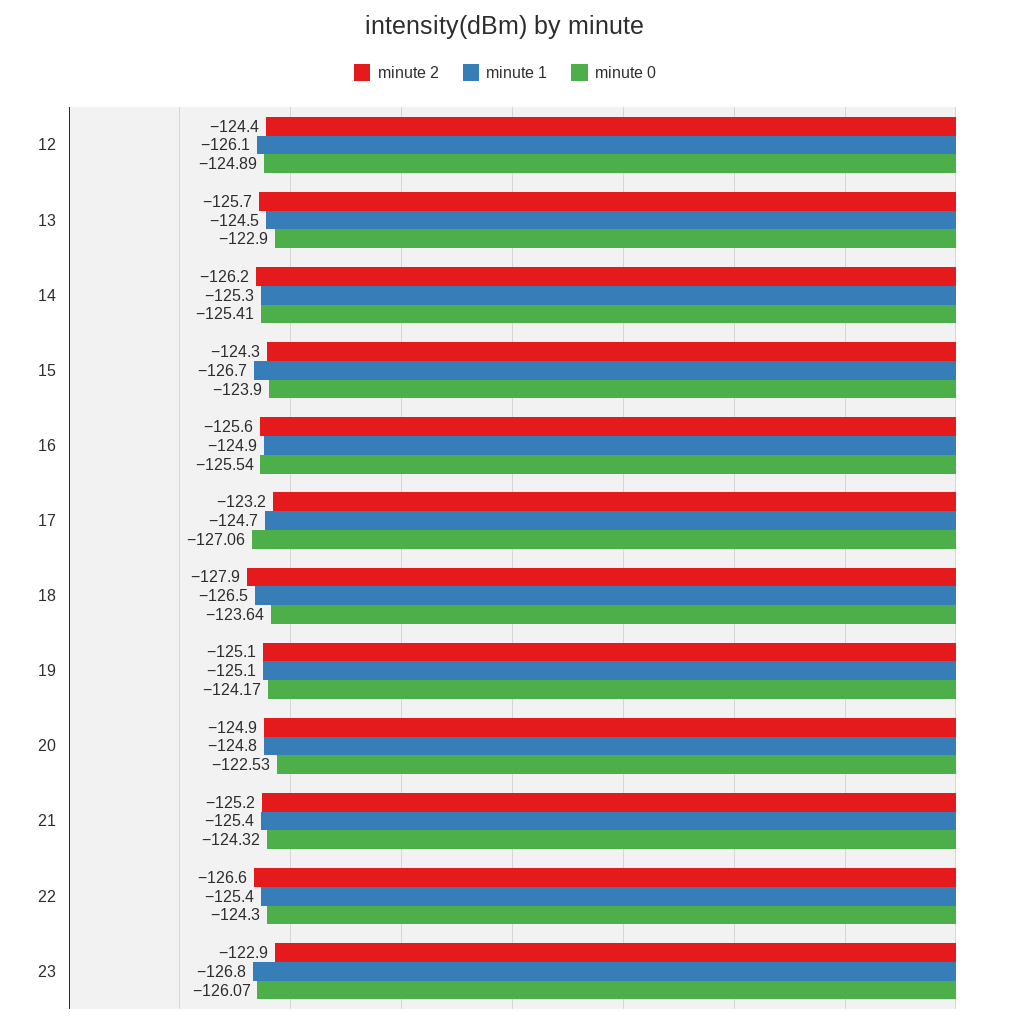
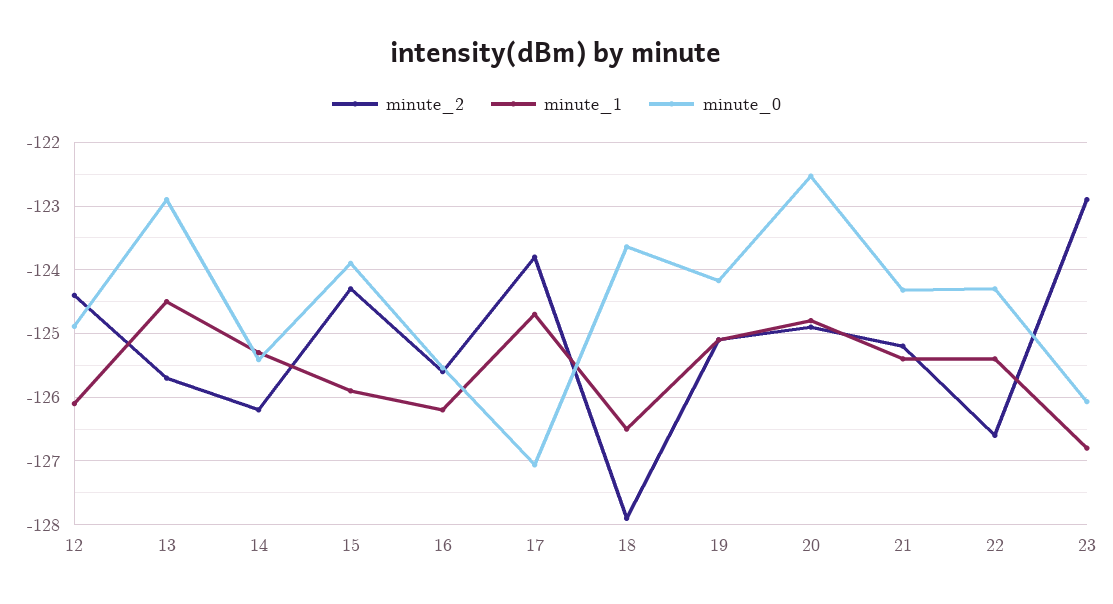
  {
    "minute 2": {
      "12": -124.4,
      "13": -125.7,
      "14": -126.2,
      "15": -124.3,
      "16": -125.6,
-     "17": -123.2,
+     "17": -123.8,
      "18": -127.9,
      "19": -125.1,
      "20": -124.9,
      "21": -125.2,
      "22": -126.6,
      "23": -122.9
    },
    "minute 1": {
      "12": -126.1,
      "13": -124.5,
      "14": -125.3,
-     "15": -126.7,
+     "15": -125.9,
-     "16": -124.9,
+     "16": -126.2,
      "17": -124.7,
      "18": -126.5,
      "19": -125.1,
      "20": -124.8,
      "21": -125.4,
      "22": -125.4,
      "23": -126.8
    },
    "minute 0": {
      "12": -124.89,
      "13": -122.9,
      "14": -125.41,
      "15": -123.9,
      "16": -125.54,
      "17": -127.06,
      "18": -123.64,
      "19": -124.17,
      "20": -122.53,
      "21": -124.32,
      "22": -124.3,
      "23": -126.07
    }
  }

